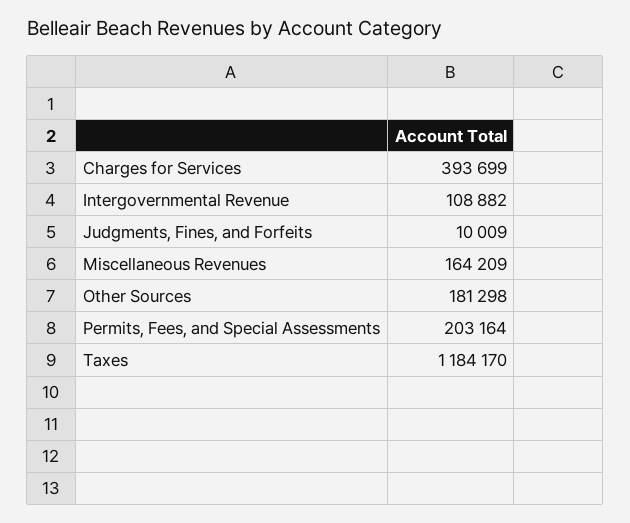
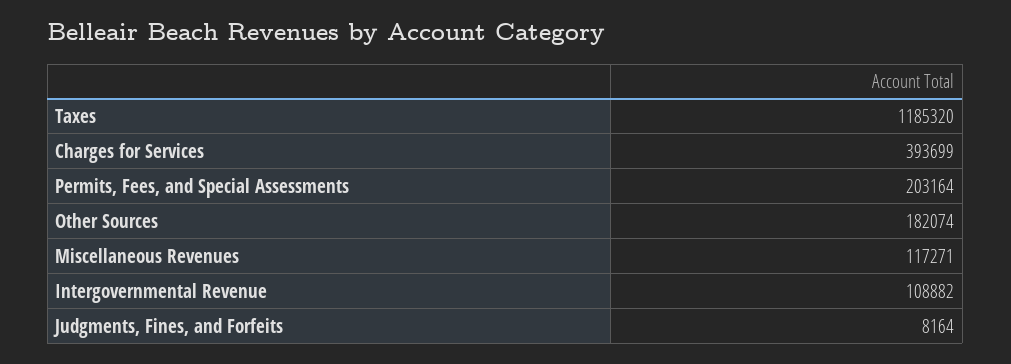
  {
    "Charges for Services": 393699,
    "Intergovernmental Revenue": 108882,
-   "Judgments, Fines, and Forfeits": 10009,
+   "Judgments, Fines, and Forfeits": 8164,
-   "Miscellaneous Revenues": 164209,
+   "Miscellaneous Revenues": 117271,
-   "Other Sources": 181298,
+   "Other Sources": 182074,
    "Permits, Fees, and Special Assessments": 203164,
-   "Taxes": 1184170
+   "Taxes": 1185320
  }

